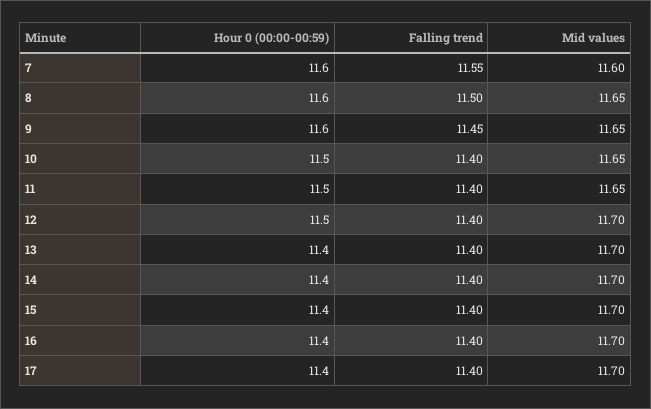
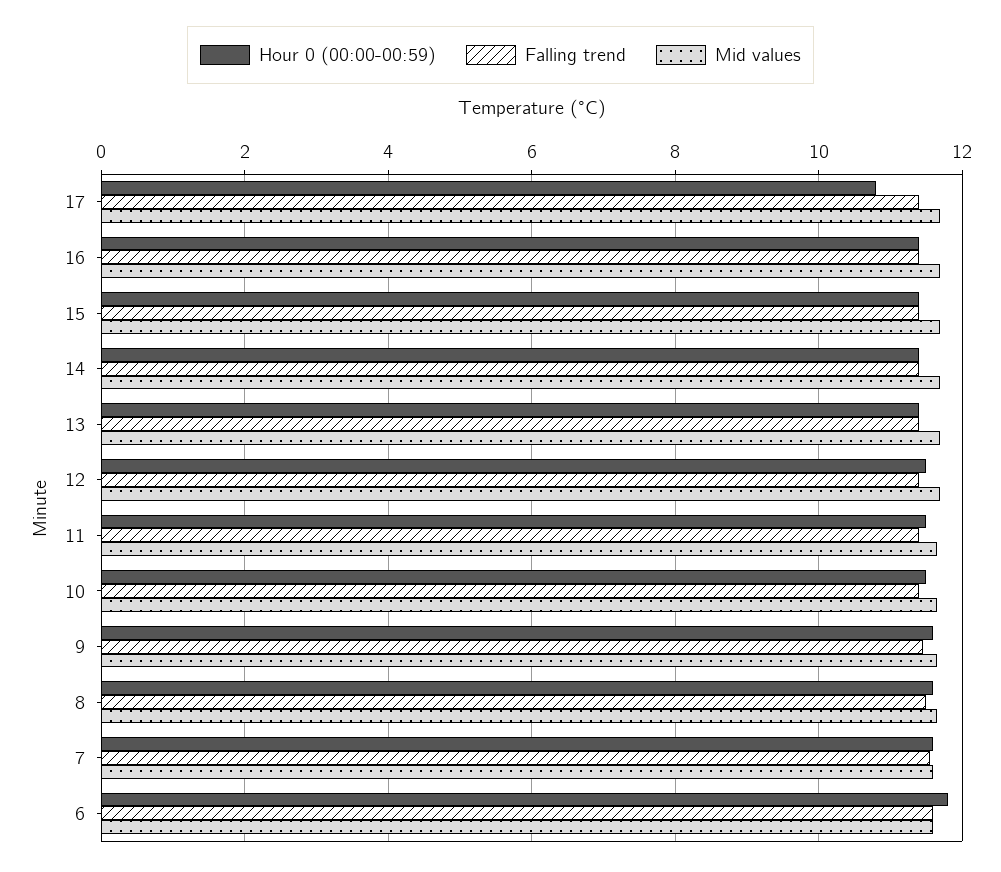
  {
    "Hour 0 (00:00-00:59)": {
      "7": 11.6,
      "8": 11.6,
      "9": 11.6,
      "10": 11.5,
      "11": 11.5,
      "12": 11.5,
      "13": 11.4,
      "14": 11.4,
      "15": 11.4,
      "16": 11.4,
-     "17": 11.4
+     "17": 10.8,
+     "6": 11.8
    },
    "Falling trend": {
      "7": 11.55,
      "8": 11.5,
      "9": 11.45,
      "10": 11.4,
      "11": 11.4,
      "12": 11.4,
      "13": 11.4,
      "14": 11.4,
      "15": 11.4,
      "16": 11.4,
-     "17": 11.4
+     "17": 11.4,
+     "6": 11.6
    },
    "Mid values": {
      "7": 11.6,
      "8": 11.65,
      "9": 11.65,
      "10": 11.65,
      "11": 11.65,
      "12": 11.7,
      "13": 11.7,
      "14": 11.7,
      "15": 11.7,
      "16": 11.7,
-     "17": 11.7
+     "17": 11.7,
+     "6": 11.6
    }
  }

